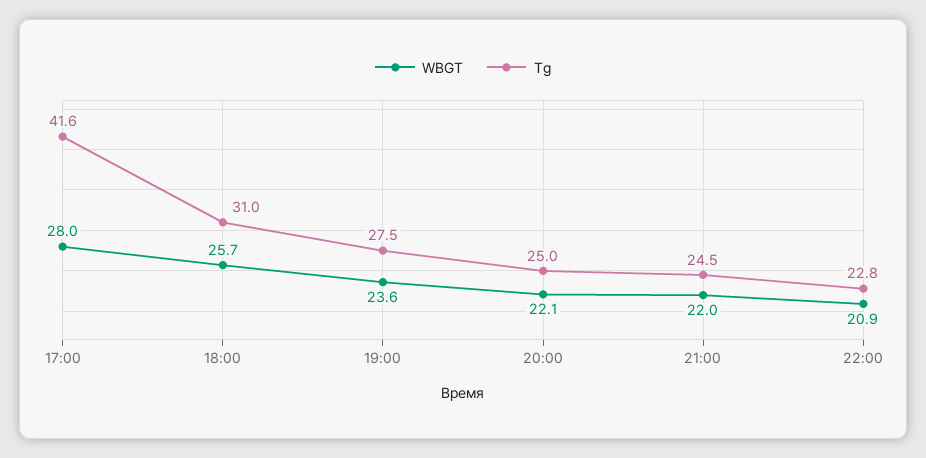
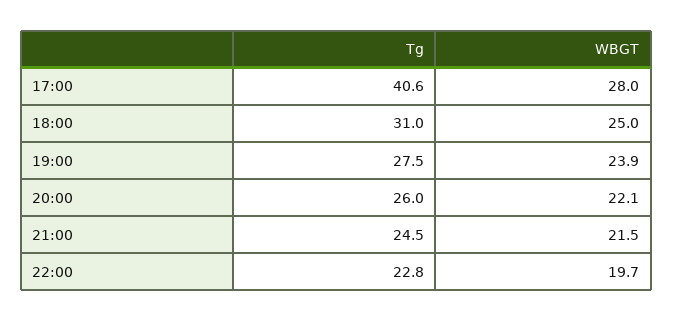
  {
    "WBGT": {
      "17:00": 28,
-     "18:00": 25.7,
+     "18:00": 25,
-     "19:00": 23.6,
+     "19:00": 23.9,
      "20:00": 22.1,
-     "21:00": 22,
+     "21:00": 21.5,
-     "22:00": 20.9
+     "22:00": 19.7
    },
    "Tg": {
-     "17:00": 41.6,
+     "17:00": 40.6,
      "18:00": 31,
      "19:00": 27.5,
-     "20:00": 25,
+     "20:00": 26,
      "21:00": 24.5,
      "22:00": 22.8
    }
  }

